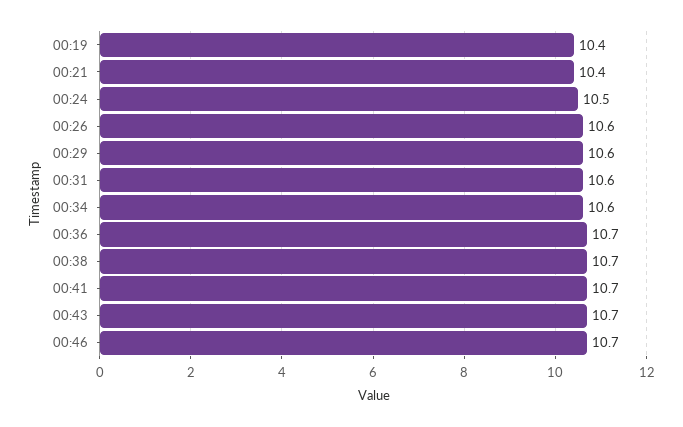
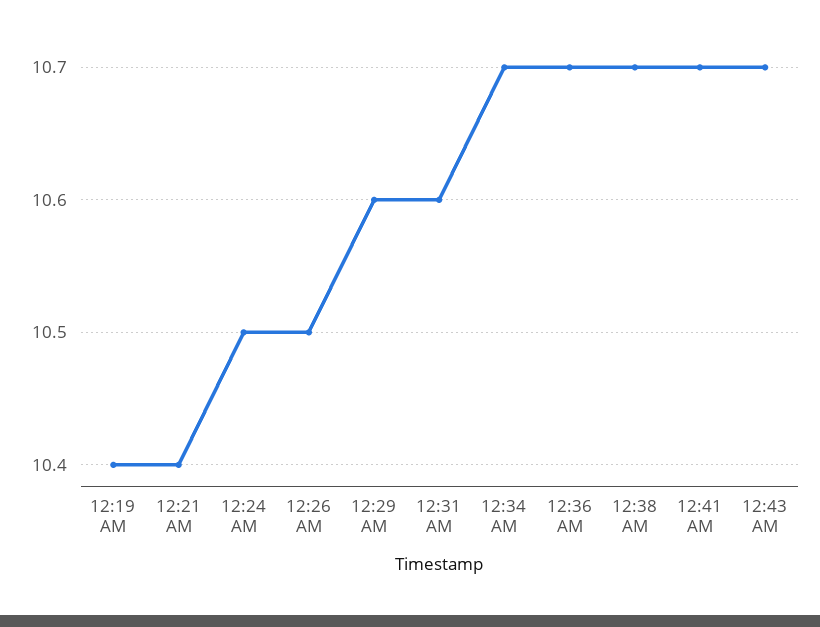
  {
    "00:19": 10.4,
    "00:21": 10.4,
    "00:24": 10.5,
-   "00:26": 10.6,
+   "00:26": 10.5,
    "00:29": 10.6,
    "00:31": 10.6,
-   "00:34": 10.6,
+   "00:34": 10.7,
    "00:36": 10.7,
    "00:38": 10.7,
    "00:41": 10.7,
-   "00:43": 10.7,
+   "00:43": 10.7
-   "00:46": 10.7
  }

